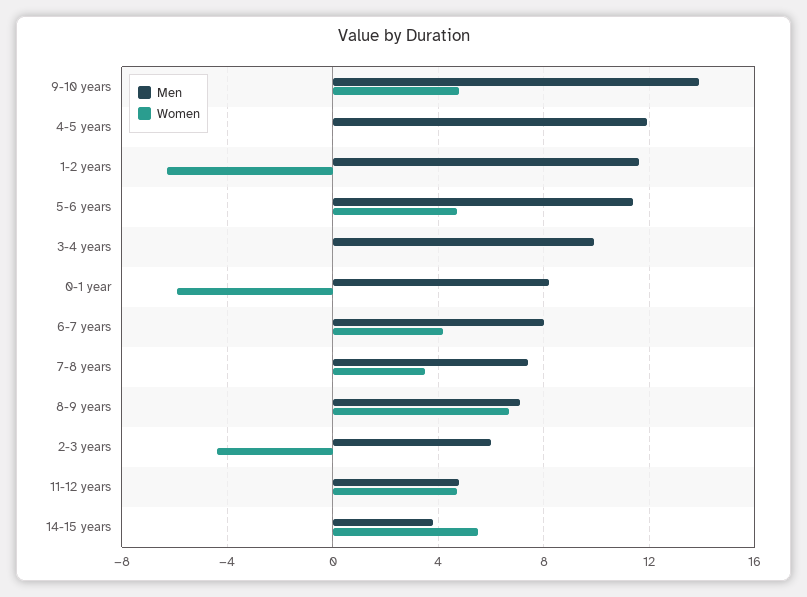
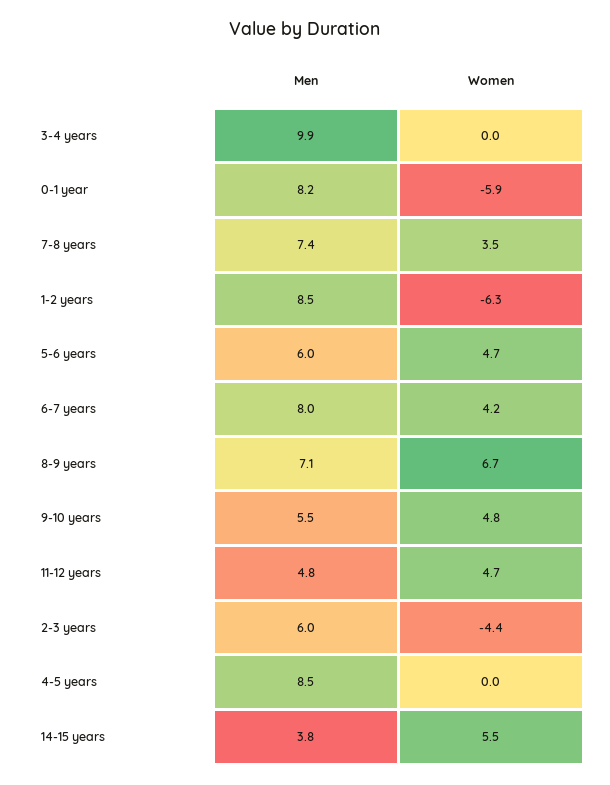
  {
    "Men": {
-     "9-10 years": 14,
+     "9-10 years": 5.5,
-     "4-5 years": 12,
+     "4-5 years": 8.5,
-     "1-2 years": 11.5,
+     "1-2 years": 8.5,
-     "5-6 years": 11.5,
+     "5-6 years": 6,
      "3-4 years": 9.9,
      "0-1 year": 8.2,
      "6-7 years": 8,
      "7-8 years": 7.4,
      "8-9 years": 7.1,
      "2-3 years": 6,
      "11-12 years": 4.8,
      "14-15 years": 3.8
    },
    "Women": {
      "9-10 years": 4.8,
      "4-5 years": 0,
      "1-2 years": -6.3,
      "5-6 years": 4.7,
      "3-4 years": 0,
      "0-1 year": -5.9,
      "6-7 years": 4.2,
      "7-8 years": 3.5,
      "8-9 years": 6.7,
      "2-3 years": -4.4,
      "11-12 years": 4.7,
      "14-15 years": 5.5
    }
  }

